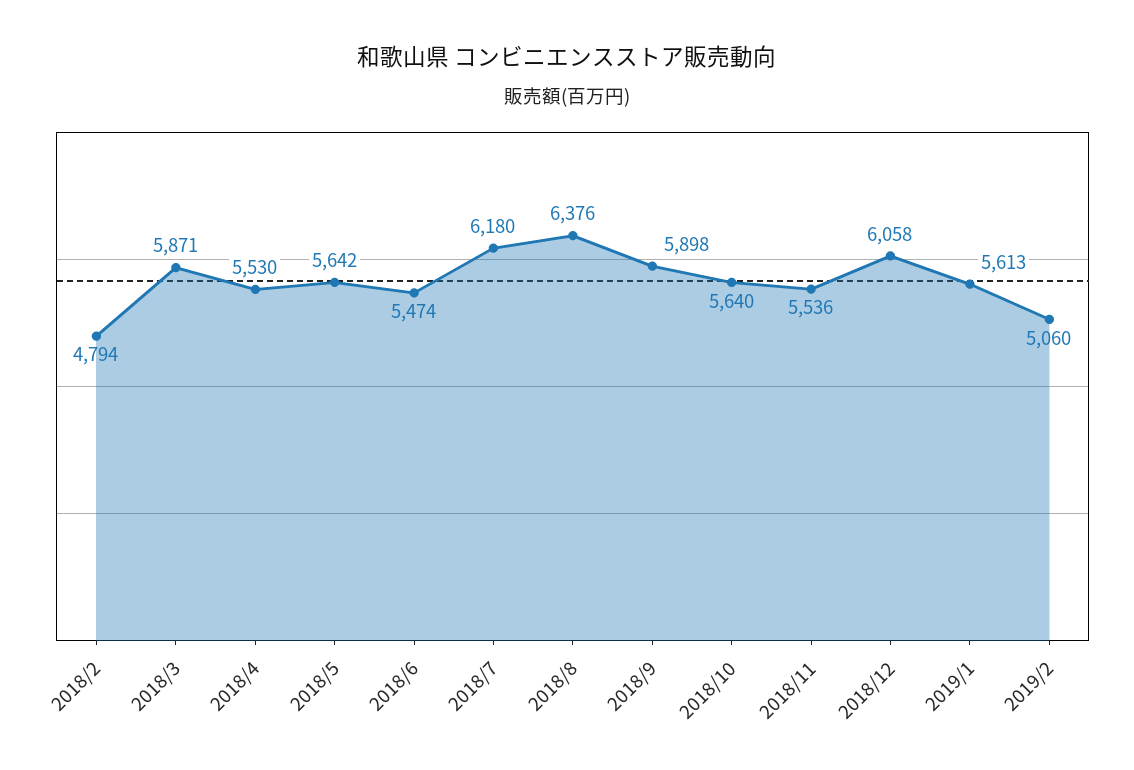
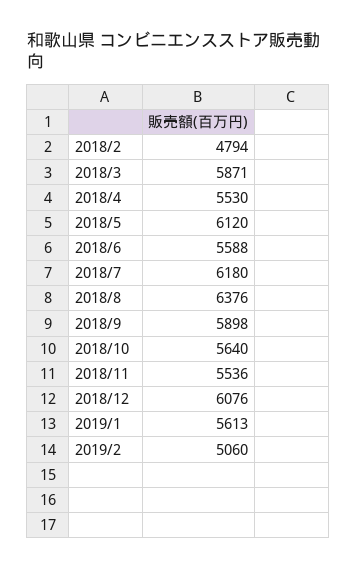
  {
    "2018/2": 4794,
    "2018/3": 5871,
    "2018/4": 5530,
-   "2018/5": 5642,
+   "2018/5": 6120,
-   "2018/6": 5474,
+   "2018/6": 5588,
    "2018/7": 6180,
    "2018/8": 6376,
    "2018/9": 5898,
    "2018/10": 5640,
    "2018/11": 5536,
-   "2018/12": 6058,
+   "2018/12": 6076,
    "2019/1": 5613,
    "2019/2": 5060
  }

